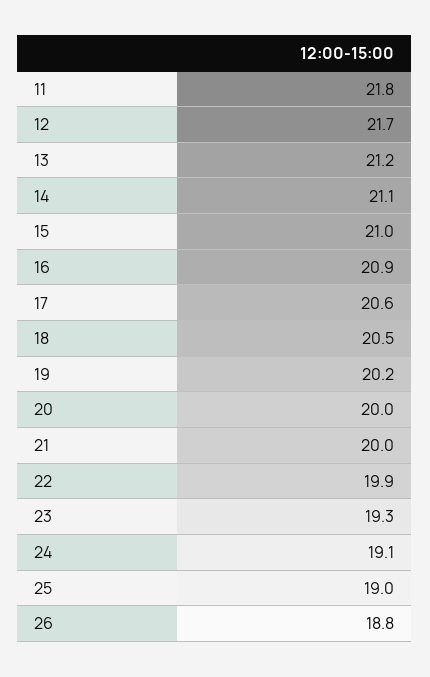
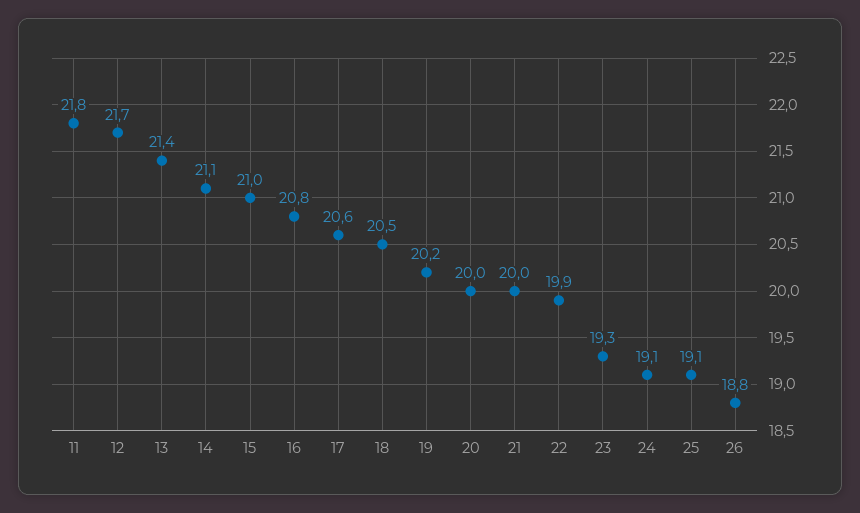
  {
    "11": 21.8,
    "12": 21.7,
-   "13": 21.2,
+   "13": 21.4,
    "14": 21.1,
    "15": 21,
-   "16": 20.9,
+   "16": 20.8,
    "17": 20.6,
    "18": 20.5,
    "19": 20.2,
    "20": 20,
    "21": 20,
    "22": 19.9,
    "23": 19.3,
    "24": 19.1,
-   "25": 19,
+   "25": 19.1,
    "26": 18.8
  }

